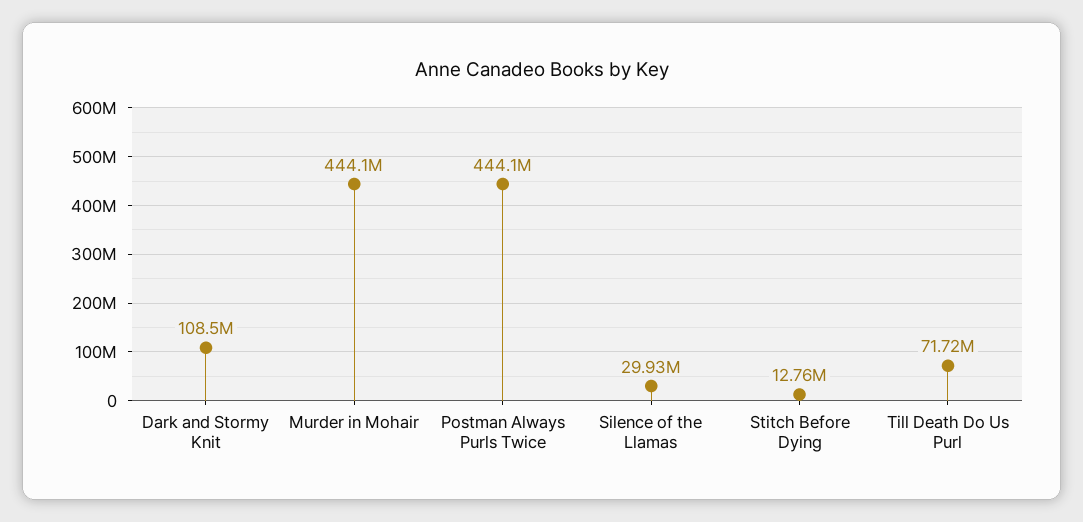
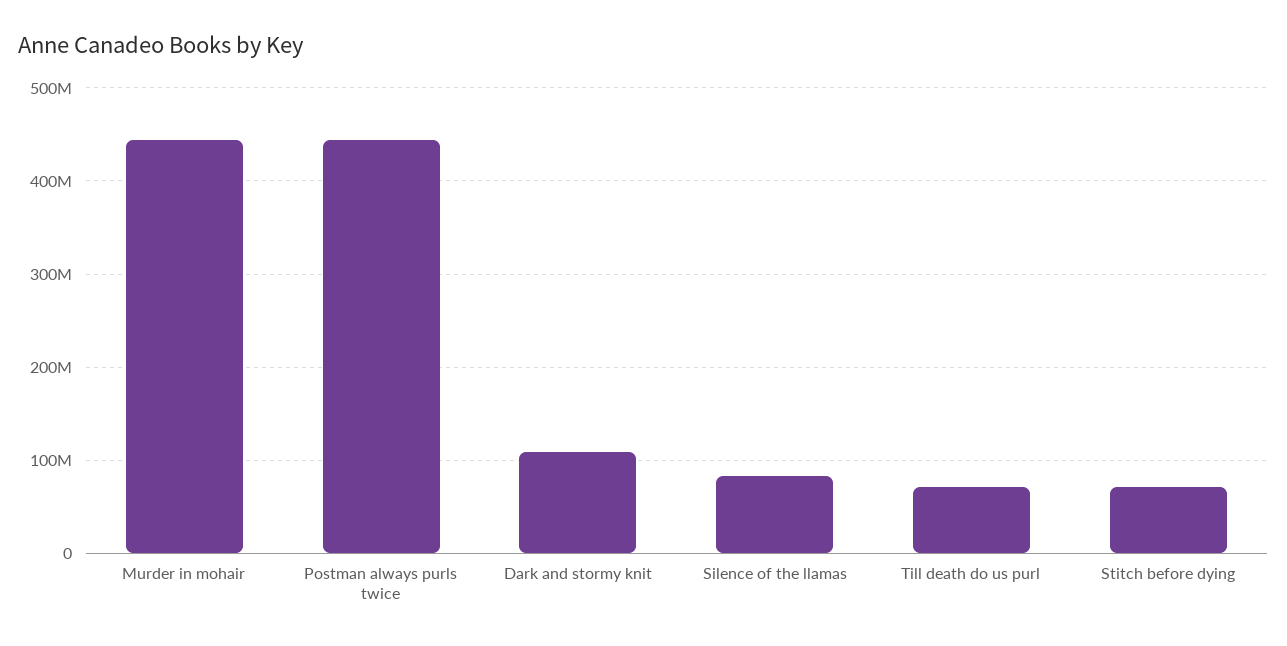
  {
    "Dark and Stormy Knit": 108500000,
    "Murder in Mohair": 444100000,
    "Postman Always Purls Twice": 444100000,
-   "Silence of the Llamas": 29930000,
+   "Silence of the Llamas": 80000000,
-   "Stitch Before Dying": 12760000,
+   "Stitch Before Dying": 70000000,
    "Till Death Do Us Purl": 71720000
  }

